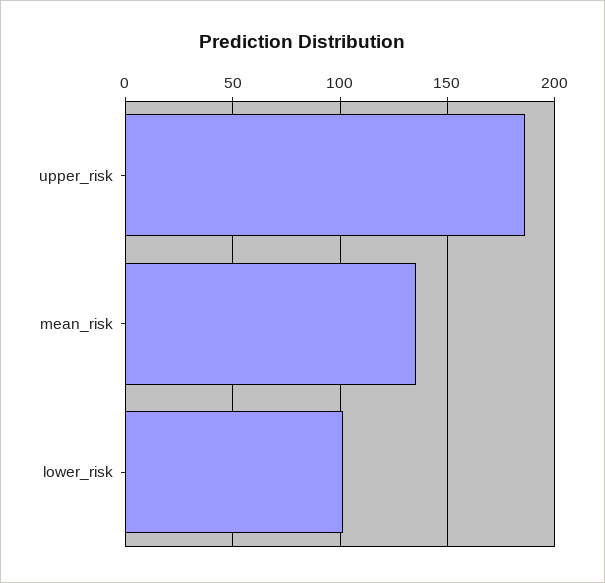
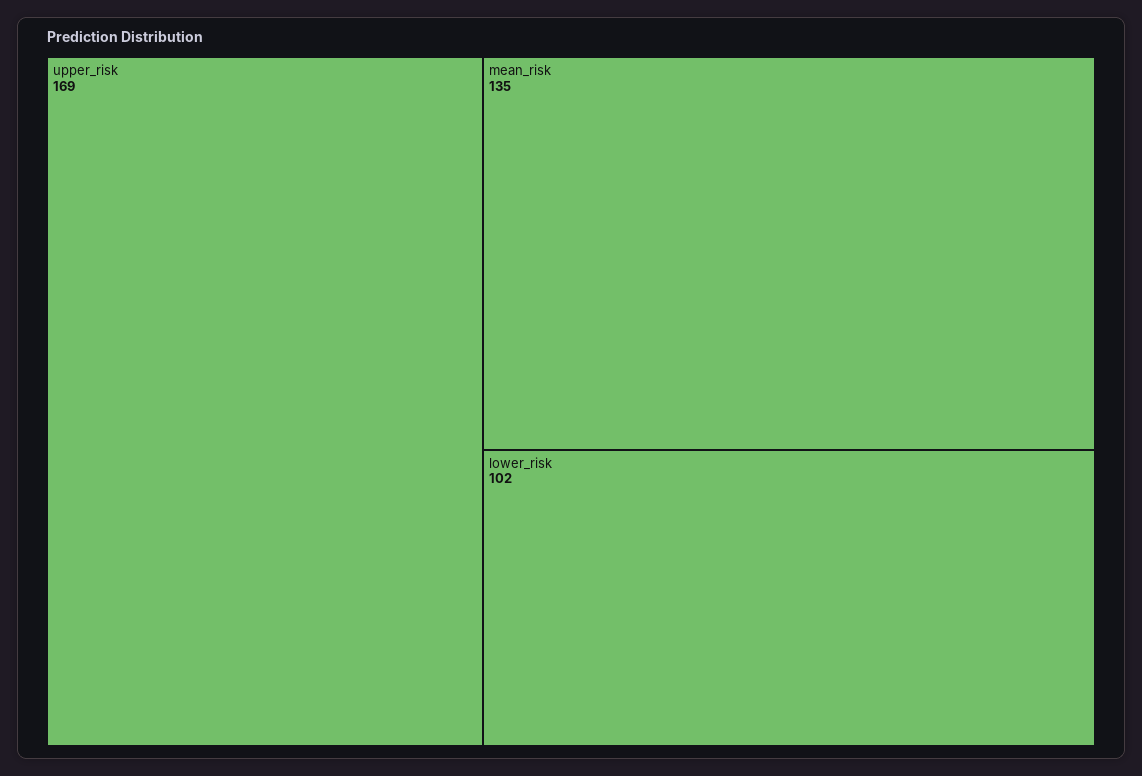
  {
-   "upper_risk": 185,
+   "upper_risk": 169,
    "mean_risk": 135,
    "lower_risk": 102
  }

